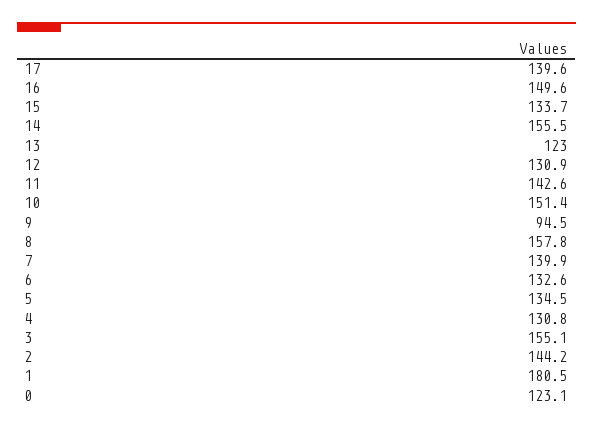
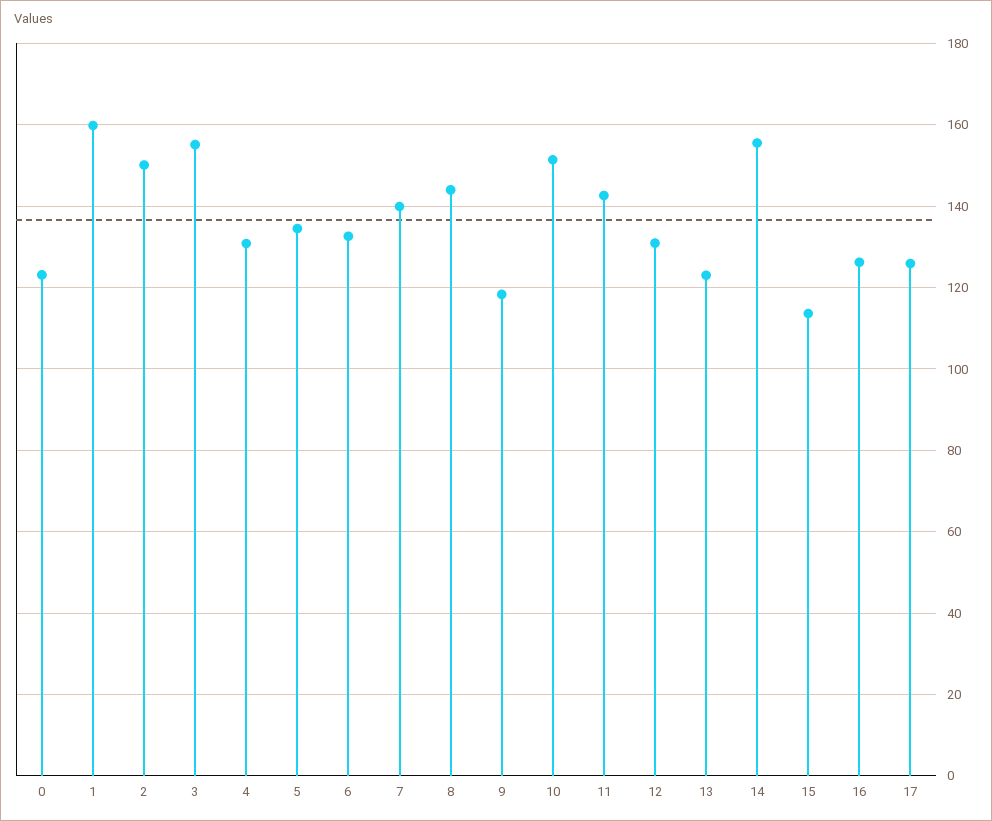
  {
-   "17": 139.6,
+   "17": 126,
-   "16": 149.6,
+   "16": 126,
-   "15": 133.7,
+   "15": 114,
    "14": 155.5,
    "13": 123,
    "12": 130.9,
    "11": 142.6,
    "10": 151.4,
-   "9": 94.5,
+   "9": 118,
-   "8": 157.8,
+   "8": 144,
    "7": 139.9,
    "6": 132.6,
    "5": 134.5,
    "4": 130.8,
    "3": 155.1,
-   "2": 144.2,
+   "2": 150,
-   "1": 180.5,
+   "1": 160,
    "0": 123.1
  }

